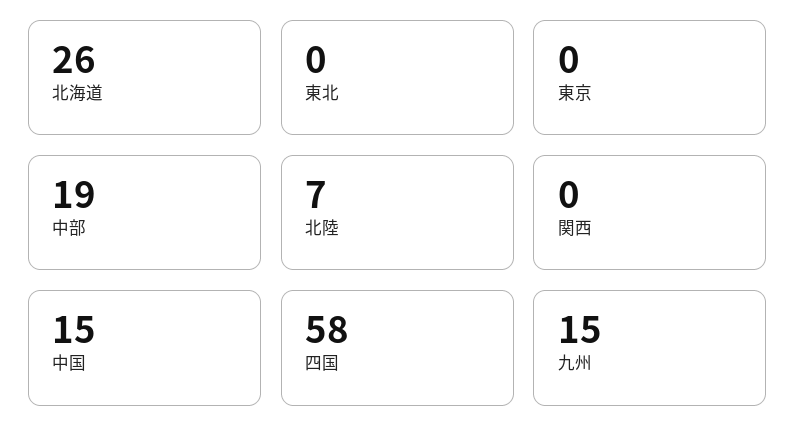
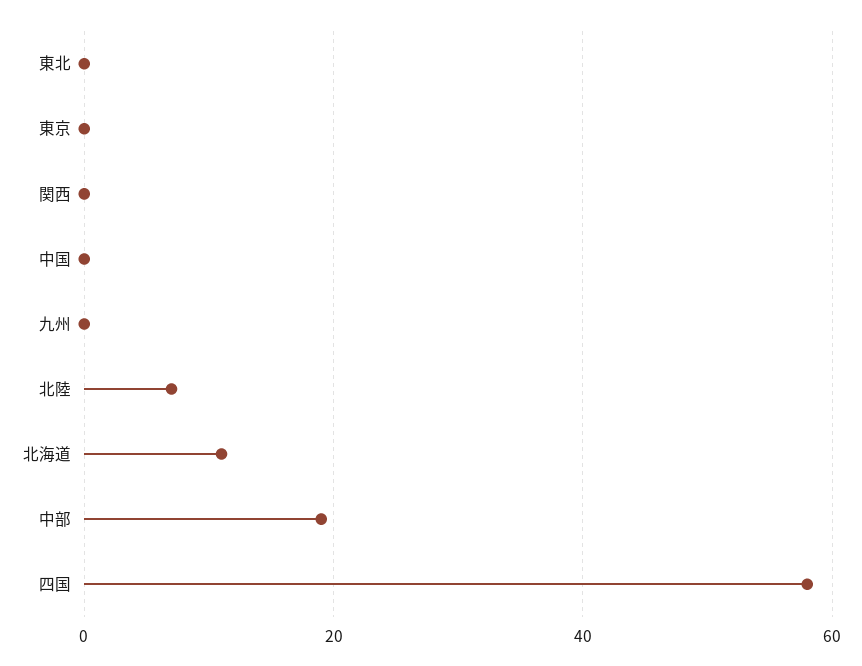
  {
-   "北海道": 26,
+   "北海道": 10,
    "東北": 0,
    "東京": 0,
    "中部": 19,
    "北陸": 7,
    "関西": 0,
-   "中国": 15,
+   "中国": 0,
    "四国": 58,
-   "九州": 15
+   "九州": 0
  }

